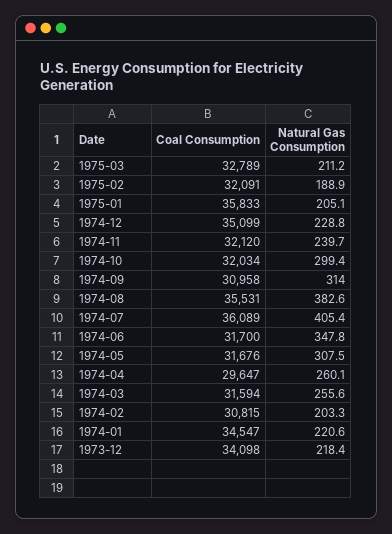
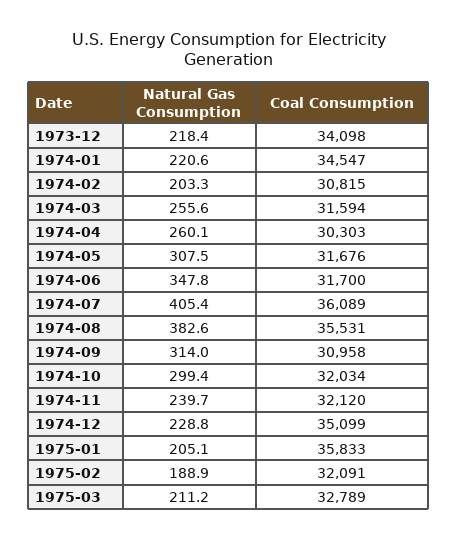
  {
    "Coal Consumption": {
      "1975-03": 32789,
      "1975-02": 32091,
      "1975-01": 35833,
      "1974-12": 35099,
      "1974-11": 32120,
      "1974-10": 32034,
      "1974-09": 30958,
      "1974-08": 35531,
      "1974-07": 36089,
      "1974-06": 31700,
      "1974-05": 31676,
-     "1974-04": 29647,
+     "1974-04": 30303,
      "1974-03": 31594,
      "1974-02": 30815,
      "1974-01": 34547,
      "1973-12": 34098
    },
    "Natural Gas Consumption": {
      "1975-03": 211.2,
      "1975-02": 188.9,
      "1975-01": 205.1,
      "1974-12": 228.8,
      "1974-11": 239.7,
      "1974-10": 299.4,
      "1974-09": 314,
      "1974-08": 382.6,
      "1974-07": 405.4,
      "1974-06": 347.8,
      "1974-05": 307.5,
      "1974-04": 260.1,
      "1974-03": 255.6,
      "1974-02": 203.3,
      "1974-01": 220.6,
      "1973-12": 218.4
    }
  }

